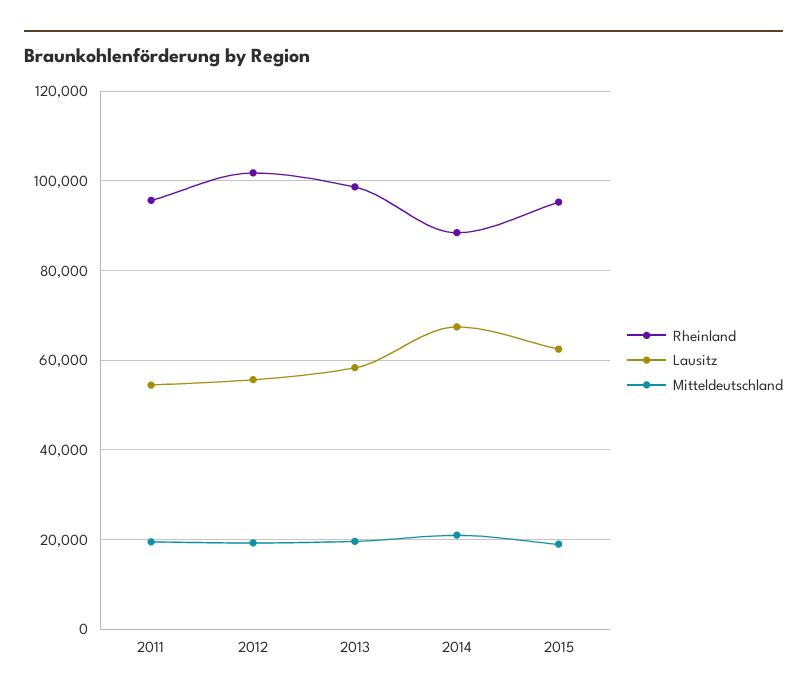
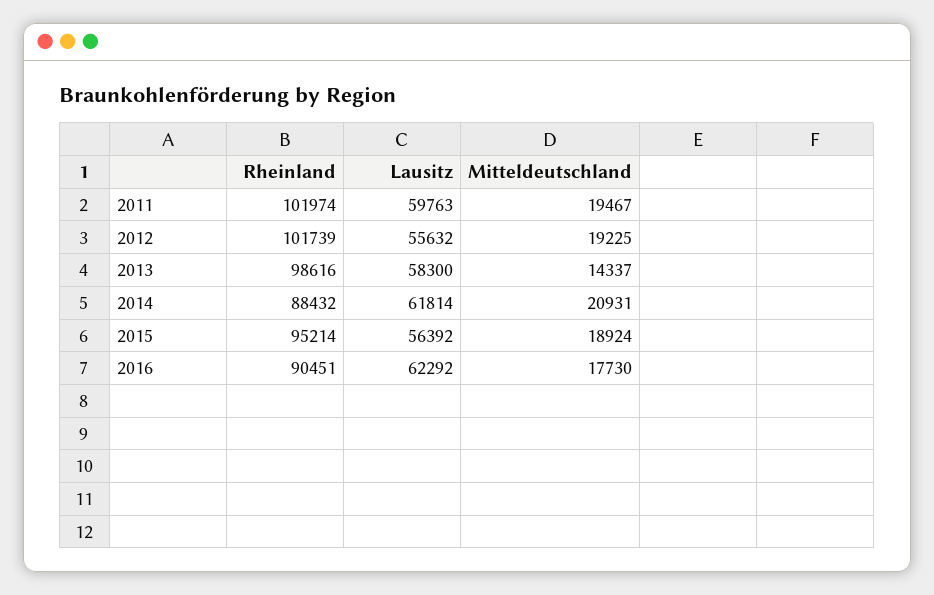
  {
    "Rheinland": {
-     "2011": 96000,
+     "2011": 101974,
      "2012": 101739,
      "2013": 98616,
      "2014": 88432,
-     "2015": 95214
+     "2015": 95214,
+     "2016": 90451
    },
    "Lausitz": {
-     "2011": 54000,
+     "2011": 59763,
      "2012": 55632,
      "2013": 58300,
-     "2014": 68000,
+     "2014": 61814,
-     "2015": 62000
+     "2015": 56392,
+     "2016": 62292
    },
    "Mitteldeutschland": {
      "2011": 19467,
      "2012": 19225,
-     "2013": 20000,
+     "2013": 14337,
      "2014": 20931,
-     "2015": 18924
+     "2015": 18924,
+     "2016": 17730
    }
  }

